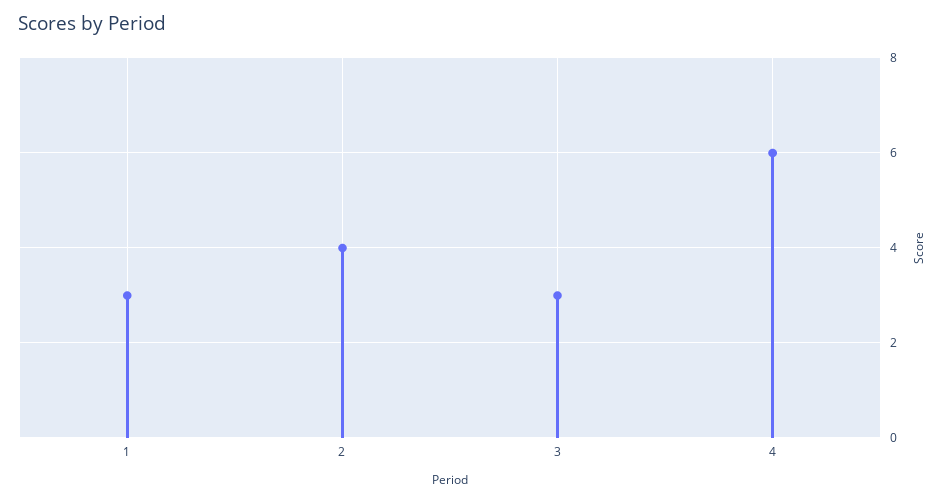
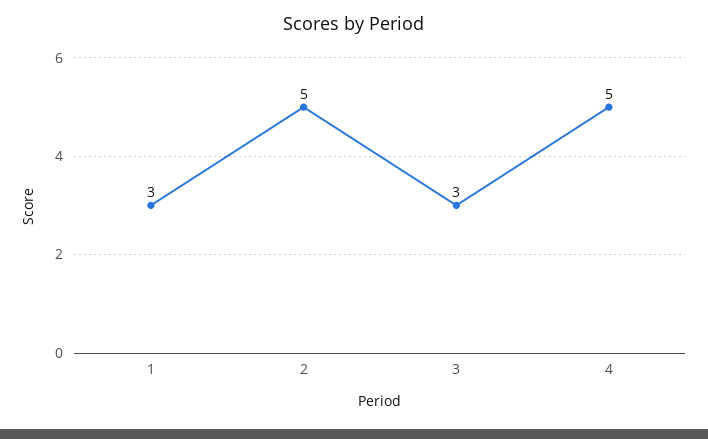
  {
    "1": 3,
-   "2": 4,
+   "2": 5,
    "3": 3,
-   "4": 6
+   "4": 5
  }

